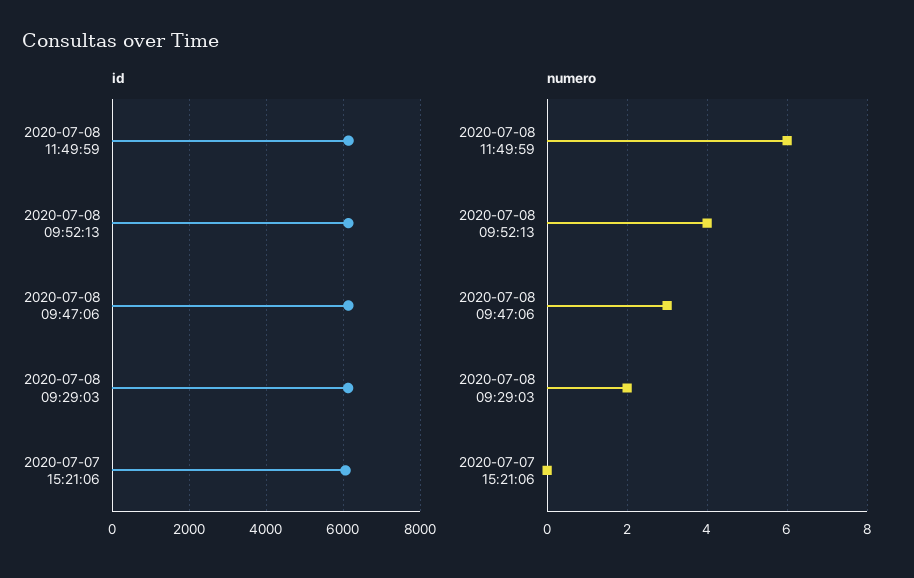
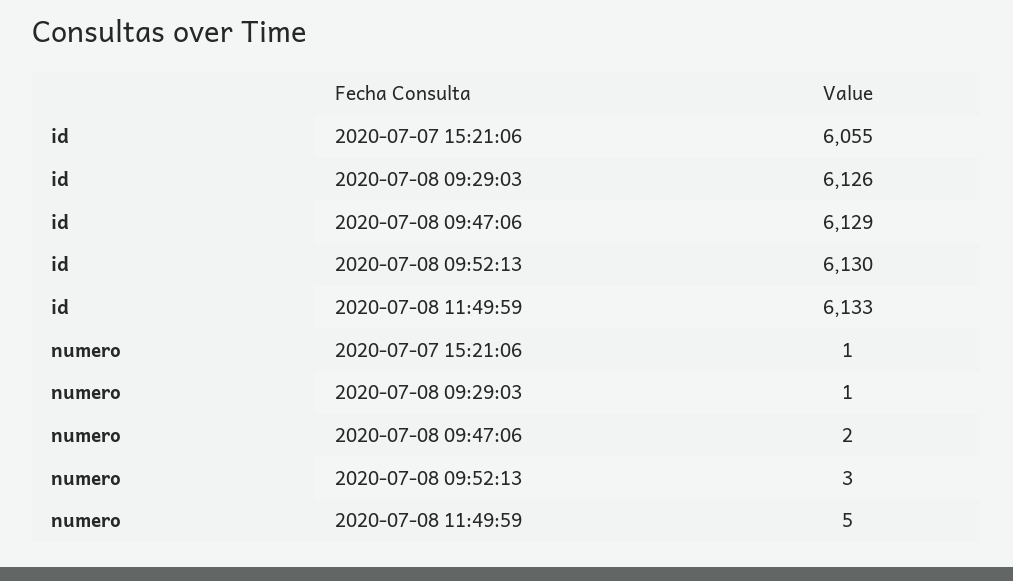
  {
    "id": {
      "2020-07-08 11:49:59": 6133,
      "2020-07-08 09:52:13": 6130,
      "2020-07-08 09:47:06": 6129,
      "2020-07-08 09:29:03": 6126,
      "2020-07-07 15:21:06": 6055
    },
    "numero": {
-     "2020-07-08 11:49:59": 6,
+     "2020-07-08 11:49:59": 5,
-     "2020-07-08 09:52:13": 4,
+     "2020-07-08 09:52:13": 3,
-     "2020-07-08 09:47:06": 3,
+     "2020-07-08 09:47:06": 2,
-     "2020-07-08 09:29:03": 2,
+     "2020-07-08 09:29:03": 1,
-     "2020-07-07 15:21:06": 0
+     "2020-07-07 15:21:06": 1
    }
  }

